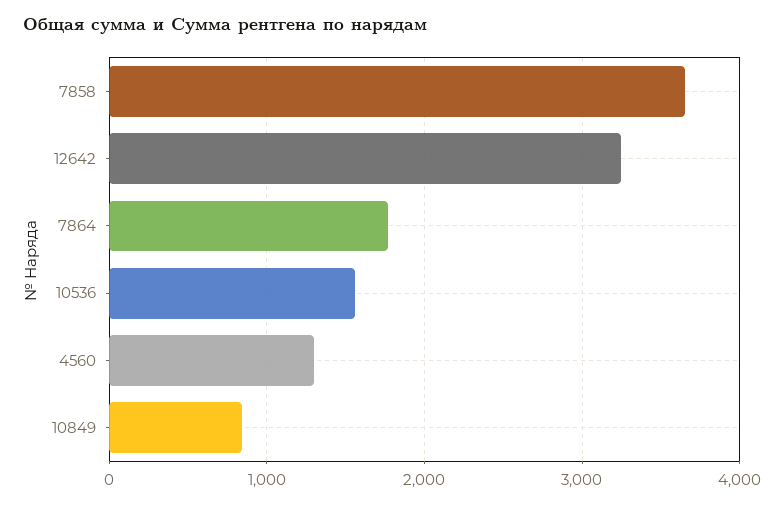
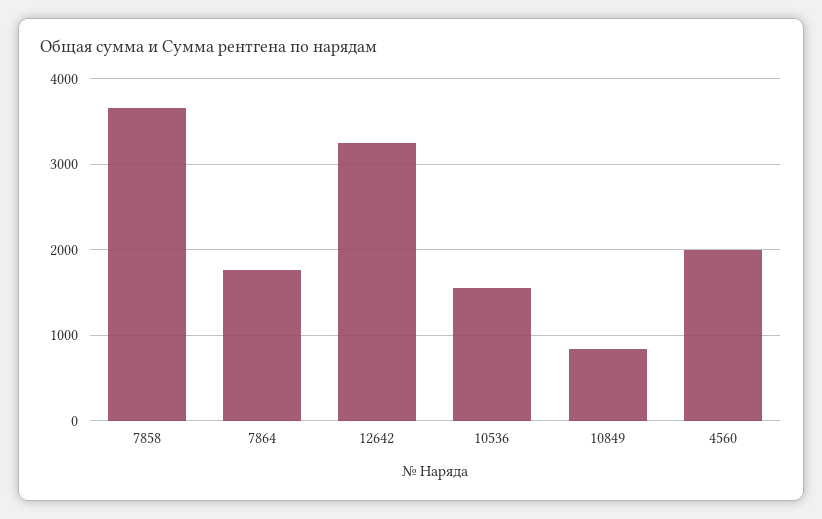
  {
    "7858": 3700,
    "12642": 3200,
    "7864": 1800,
    "10536": 1600,
-   "4560": 1300,
+   "4560": 2000,
    "10849": 800
  }

